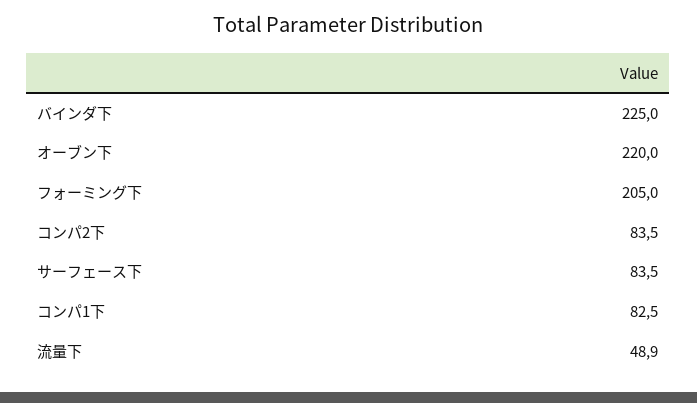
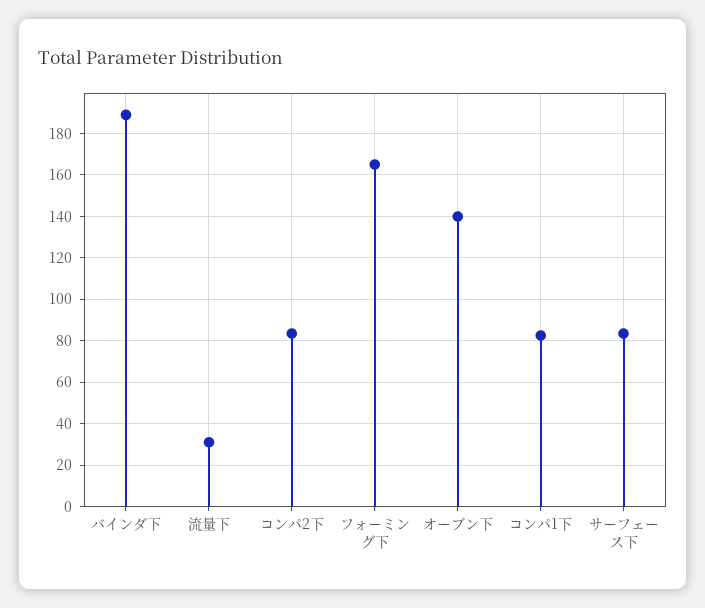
  {
-   "バインダ下": 225,
+   "バインダ下": 190,
-   "オーブン下": 220,
+   "オーブン下": 140,
-   "フォーミング下": 205,
+   "フォーミング下": 165,
    "コンパ2下": 83.5,
    "サーフェース下": 83.5,
    "コンパ1下": 82.5,
-   "流量下": 48.9
+   "流量下": 30
  }

